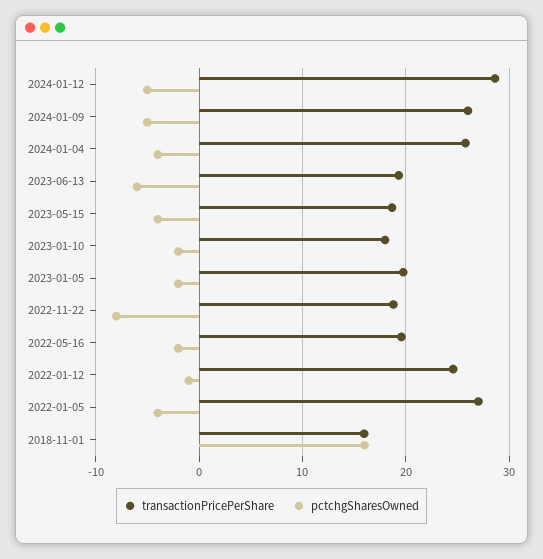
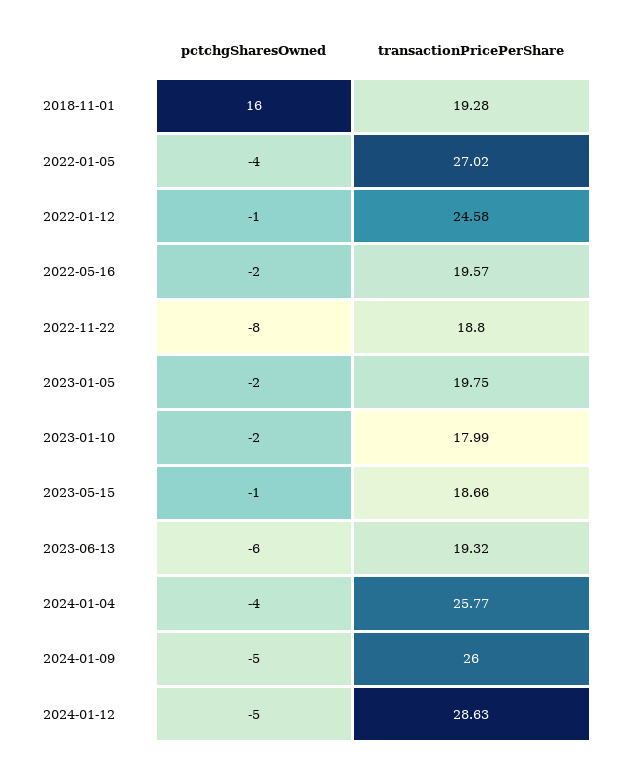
  {
    "transactionPricePerShare": {
      "2024-01-12": 28.63,
      "2024-01-09": 26,
      "2024-01-04": 25.77,
      "2023-06-13": 19.32,
      "2023-05-15": 18.66,
      "2023-01-10": 17.99,
      "2023-01-05": 19.75,
      "2022-11-22": 18.8,
      "2022-05-16": 19.57,
      "2022-01-12": 24.58,
      "2022-01-05": 27.02,
-     "2018-11-01": 16
+     "2018-11-01": 19.28
    },
    "pctchgSharesOwned": {
      "2024-01-12": -5,
      "2024-01-09": -5,
      "2024-01-04": -4,
      "2023-06-13": -6,
-     "2023-05-15": -4,
+     "2023-05-15": -1,
      "2023-01-10": -2,
      "2023-01-05": -2,
      "2022-11-22": -8,
      "2022-05-16": -2,
      "2022-01-12": -1,
      "2022-01-05": -4,
      "2018-11-01": 16
    }
  }

